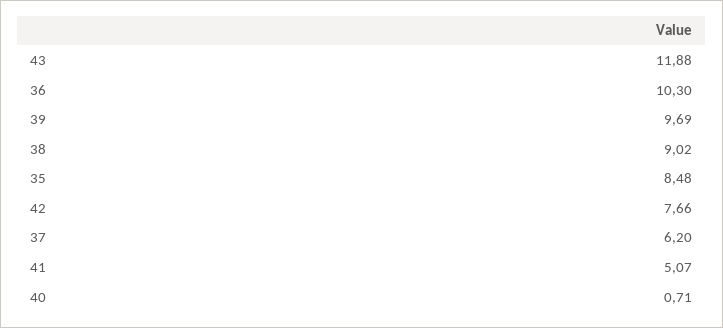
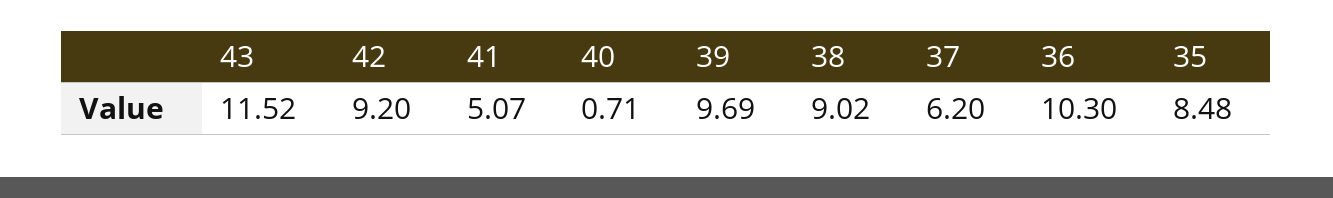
  {
-   "43": 11.88,
+   "43": 11.52,
    "36": 10.3,
    "39": 9.69,
    "38": 9.02,
    "35": 8.48,
-   "42": 7.66,
+   "42": 9.2,
    "37": 6.2,
    "41": 5.07,
    "40": 0.71
  }

